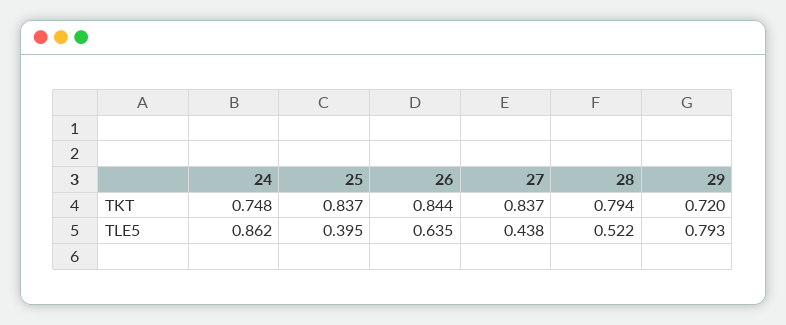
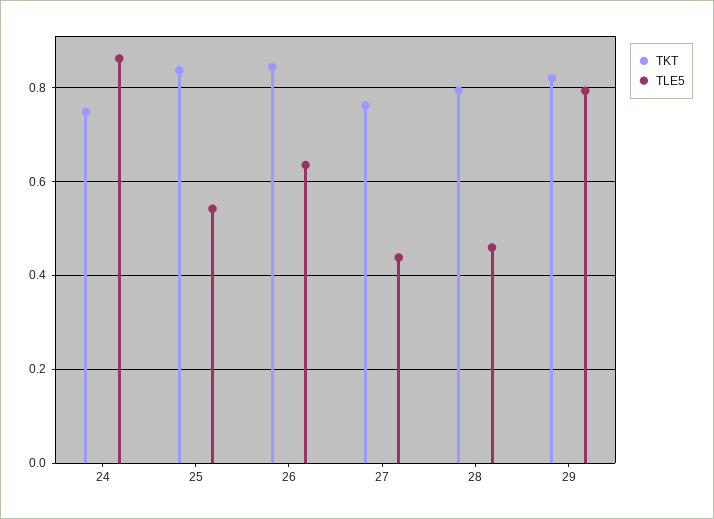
  {
    "TKT": {
      "24": 0.748,
      "25": 0.837,
      "26": 0.844,
-     "27": 0.837,
+     "27": 0.76,
      "28": 0.794,
-     "29": 0.72
+     "29": 0.82
    },
    "TLE5": {
      "24": 0.862,
-     "25": 0.395,
+     "25": 0.54,
      "26": 0.635,
      "27": 0.438,
-     "28": 0.522,
+     "28": 0.46,
      "29": 0.793
    }
  }

